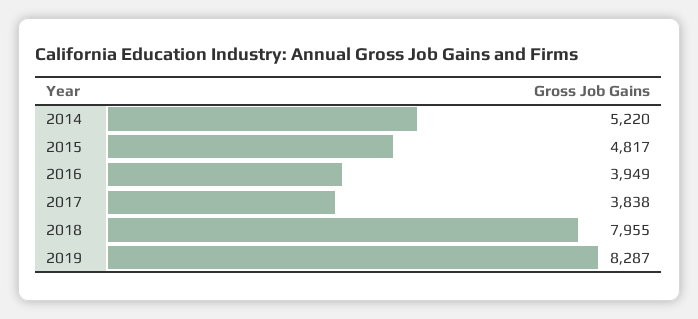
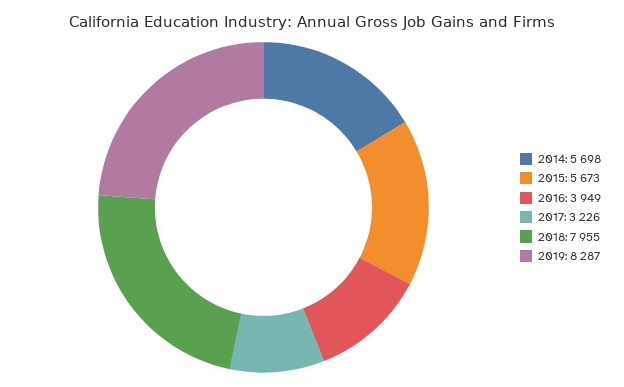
  {
-   "2014": 5220,
+   "2014": 5698,
-   "2015": 4817,
+   "2015": 5673,
    "2016": 3949,
-   "2017": 3838,
+   "2017": 3226,
    "2018": 7955,
    "2019": 8287
  }

